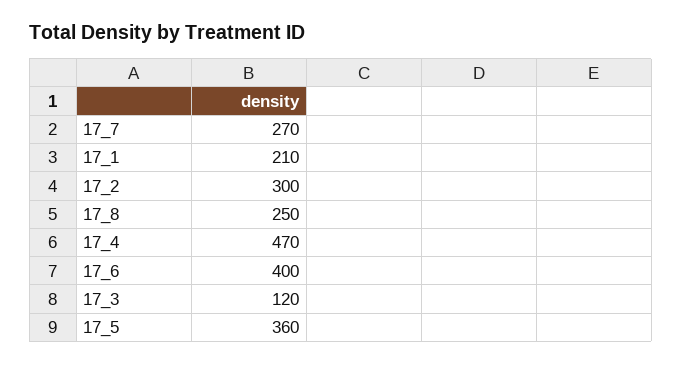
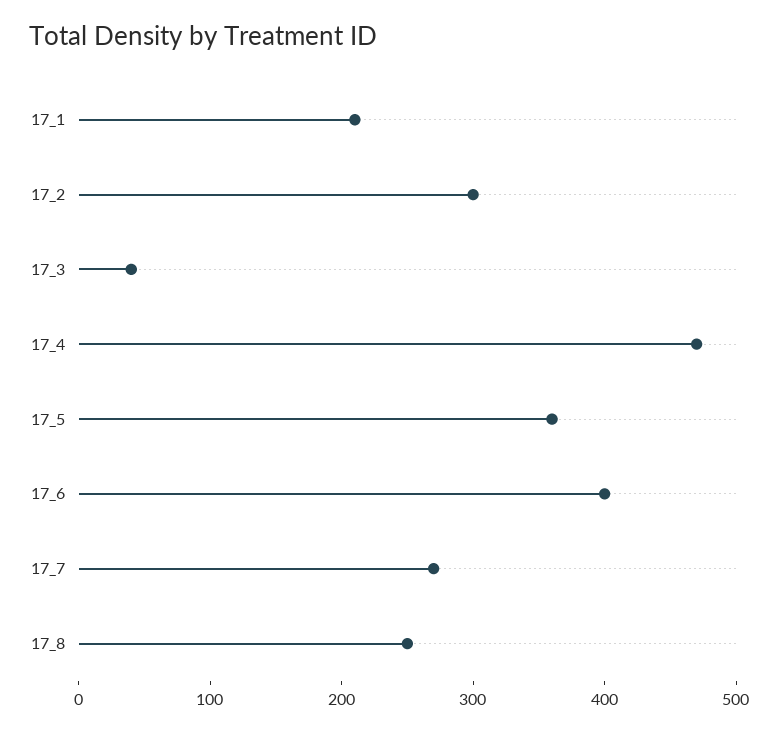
  {
    "17_7": 270,
    "17_1": 210,
    "17_2": 300,
    "17_8": 250,
    "17_4": 470,
    "17_6": 400,
-   "17_3": 120,
+   "17_3": 40,
    "17_5": 360
  }

